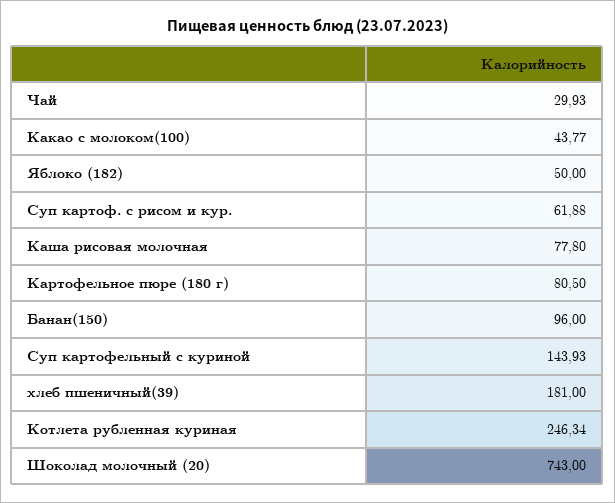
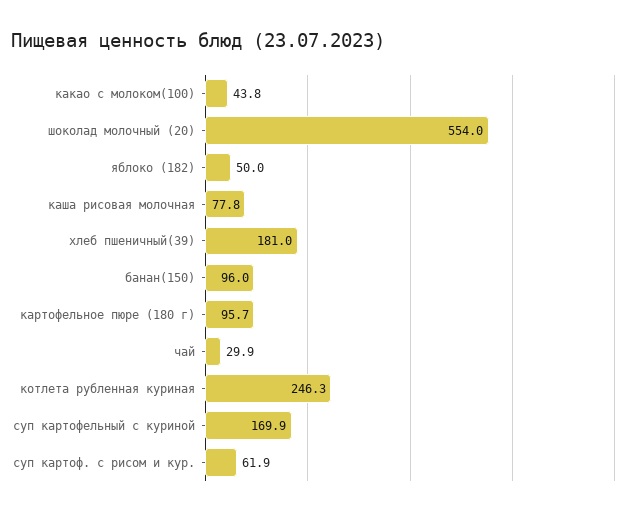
  {
    "Чай": 29.93,
    "Какао с молоком(100)": 43.77,
    "Яблоко (182)": 50,
    "Суп картоф. с рисом и кур.": 61.88,
    "Каша рисовая молочная": 77.8,
-   "Картофельное пюре (180 г)": 80.5,
+   "Картофельное пюре (180 г)": 95.7,
    "Банан(150)": 96,
-   "Суп картофельный с куриной": 143.93,
+   "Суп картофельный с куриной": 169.9,
    "хлеб пшеничный(39)": 181,
    "Котлета рубленная куриная": 246.34,
-   "Шоколад молочный (20)": 743
+   "Шоколад молочный (20)": 554
  }

